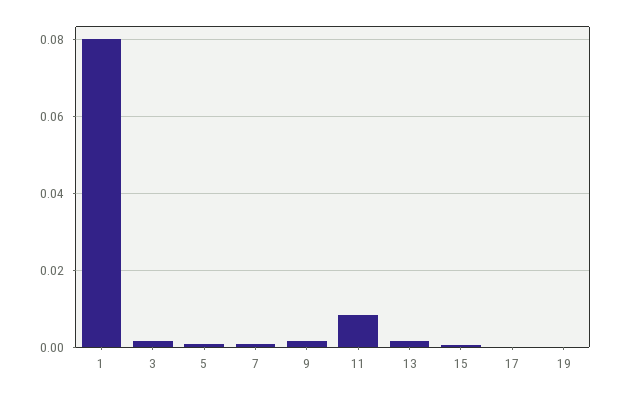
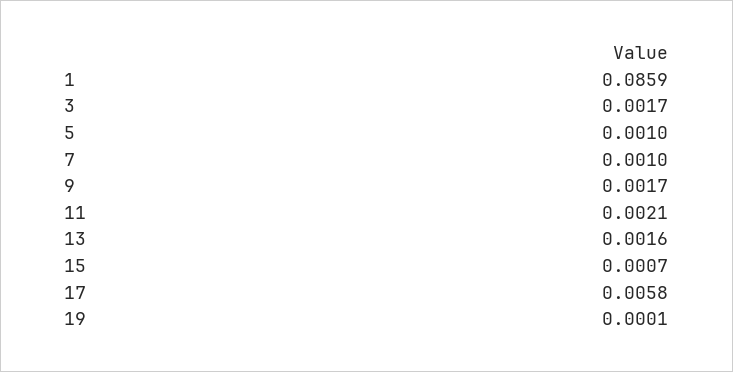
  {
-   "1": 0.08,
+   "1": 0.0859,
    "3": 0.0017,
    "5": 0.001,
    "7": 0.001,
    "9": 0.0017,
-   "11": 0.008,
+   "11": 0.0021,
    "13": 0.0016,
    "15": 0.0007,
-   "17": 0,
+   "17": 0.0058,
    "19": 0.0001
  }

